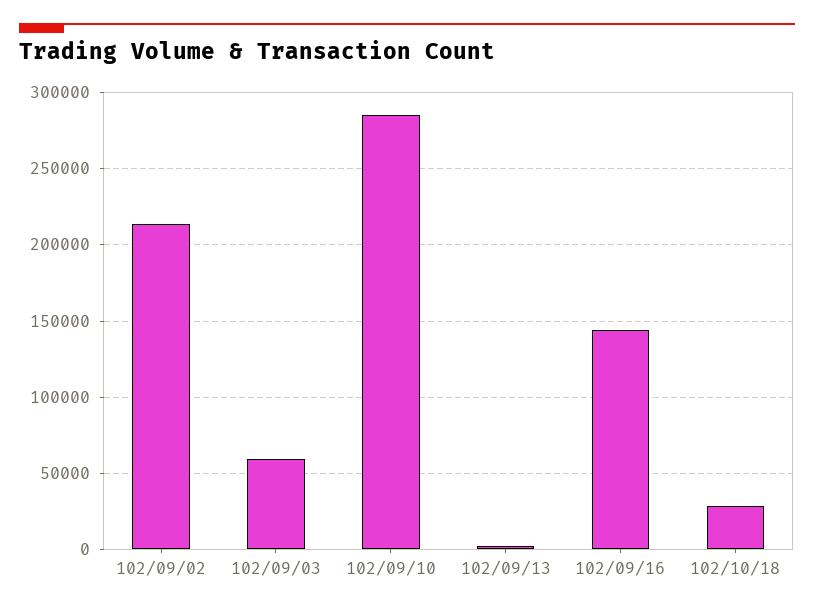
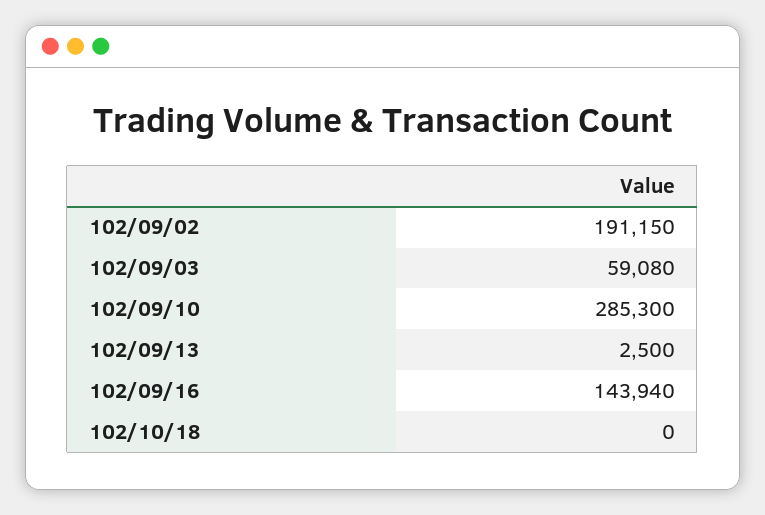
  {
-   "102/09/02": 215000,
+   "102/09/02": 191150,
    "102/09/03": 59080,
    "102/09/10": 285300,
    "102/09/13": 2500,
    "102/09/16": 143940,
-   "102/10/18": 30000
+   "102/10/18": 0
  }

